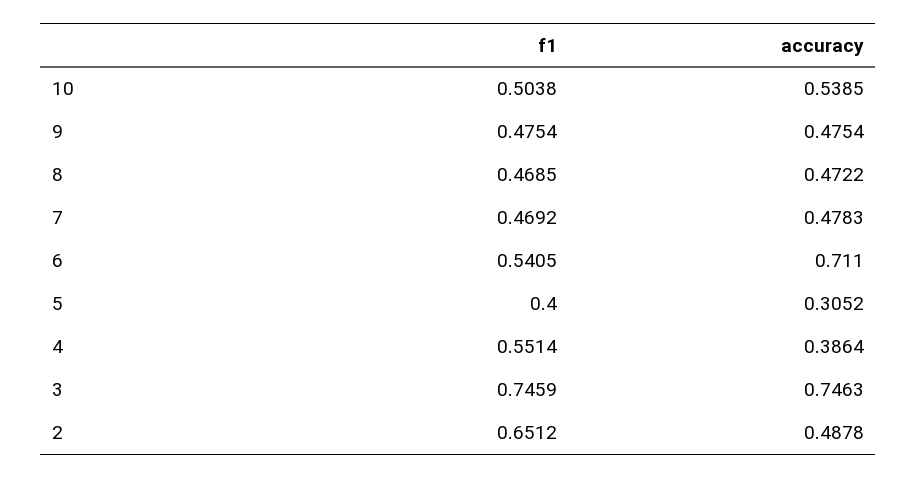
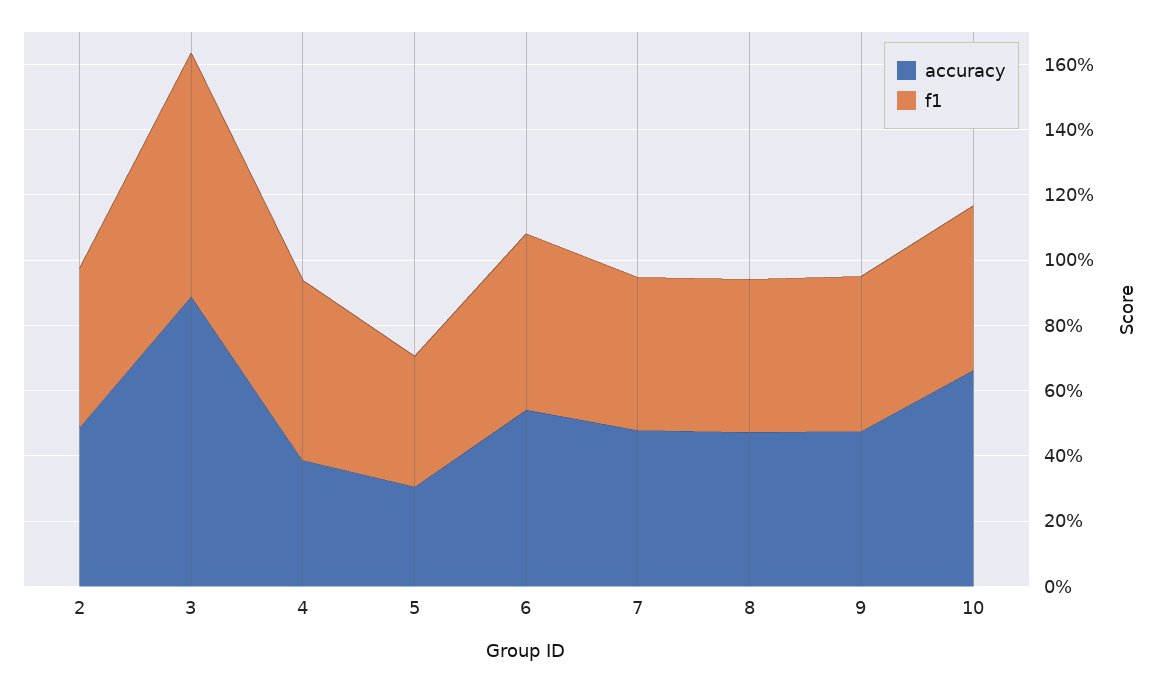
  {
    "f1": {
      "10": 0.5038,
      "9": 0.4754,
      "8": 0.4685,
      "7": 0.4692,
      "6": 0.5405,
      "5": 0.4,
      "4": 0.5514,
      "3": 0.7459,
-     "2": 0.6512
+     "2": 0.5
    },
    "accuracy": {
-     "10": 0.5385,
+     "10": 0.65,
      "9": 0.4754,
      "8": 0.4722,
      "7": 0.4783,
-     "6": 0.711,
+     "6": 0.55,
      "5": 0.3052,
      "4": 0.3864,
-     "3": 0.7463,
+     "3": 0.9,
      "2": 0.4878
    }
  }

